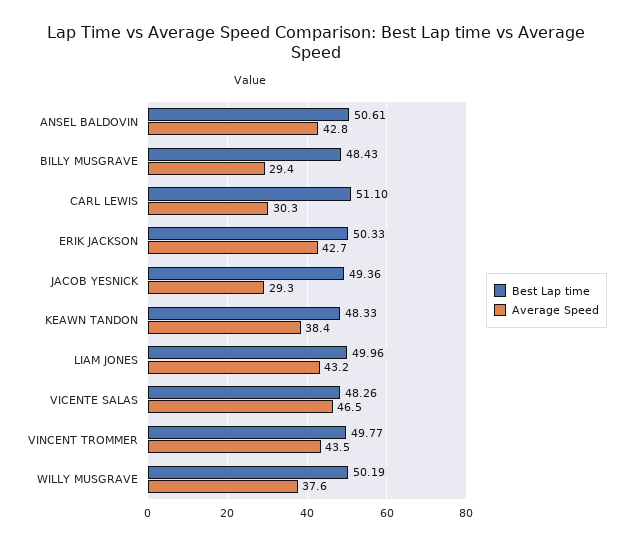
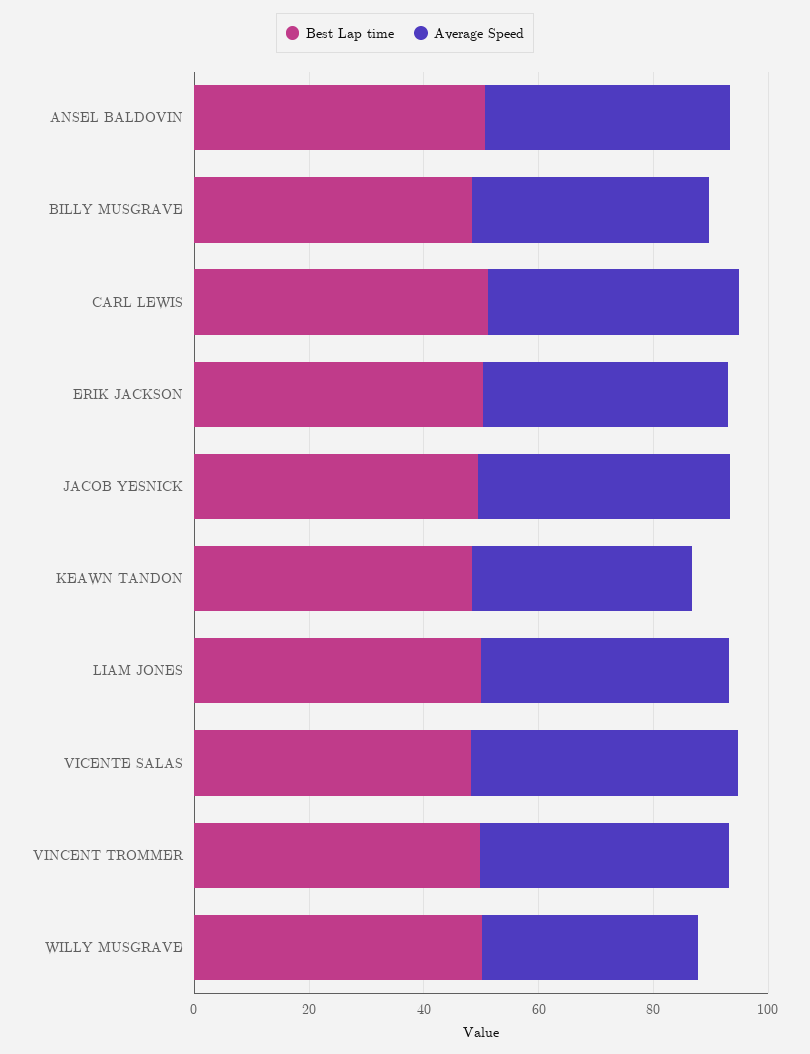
  {
    "Best Lap time": {
      "ANSEL BALDOVIN": 50.61,
      "BILLY MUSGRAVE": 48.43,
      "CARL LEWIS": 51.1,
      "ERIK JACKSON": 50.33,
      "JACOB YESNICK": 49.36,
      "KEAWN TANDON": 48.33,
      "LIAM JONES": 49.96,
      "VICENTE SALAS": 48.26,
      "VINCENT TROMMER": 49.77,
      "WILLY MUSGRAVE": 50.19
    },
    "Average Speed": {
      "ANSEL BALDOVIN": 42.8,
-     "BILLY MUSGRAVE": 29.4,
+     "BILLY MUSGRAVE": 40,
-     "CARL LEWIS": 30.3,
+     "CARL LEWIS": 45,
      "ERIK JACKSON": 42.7,
-     "JACOB YESNICK": 29.3,
+     "JACOB YESNICK": 45,
      "KEAWN TANDON": 38.4,
      "LIAM JONES": 43.2,
      "VICENTE SALAS": 46.5,
      "VINCENT TROMMER": 43.5,
      "WILLY MUSGRAVE": 37.6
    }
  }

